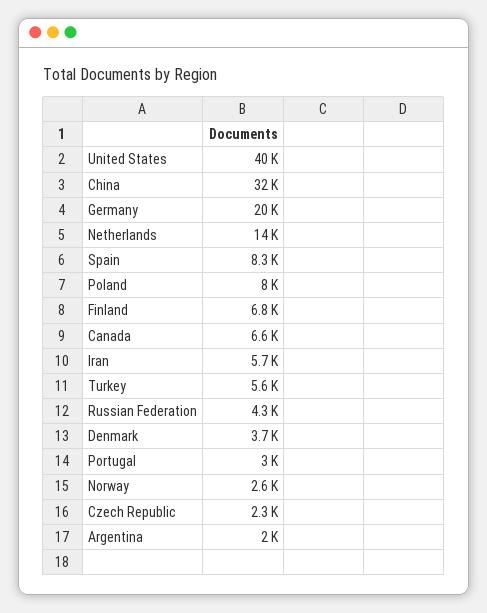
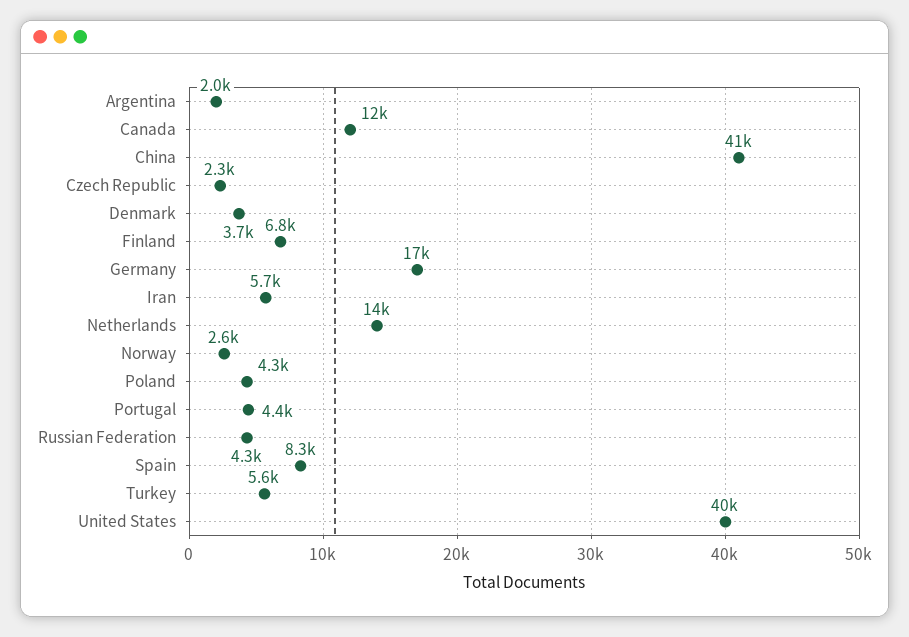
  {
    "United States": 40000,
-   "China": 32000,
+   "China": 41000,
-   "Germany": 20000,
+   "Germany": 17000,
    "Netherlands": 14000,
    "Spain": 8300,
-   "Poland": 8000,
+   "Poland": 4300,
    "Finland": 6800,
-   "Canada": 6600,
+   "Canada": 12000,
    "Iran": 5700,
    "Turkey": 5600,
    "Russian Federation": 4300,
    "Denmark": 3700,
-   "Portugal": 3000,
+   "Portugal": 4400,
    "Norway": 2600,
    "Czech Republic": 2300,
    "Argentina": 2000
  }

